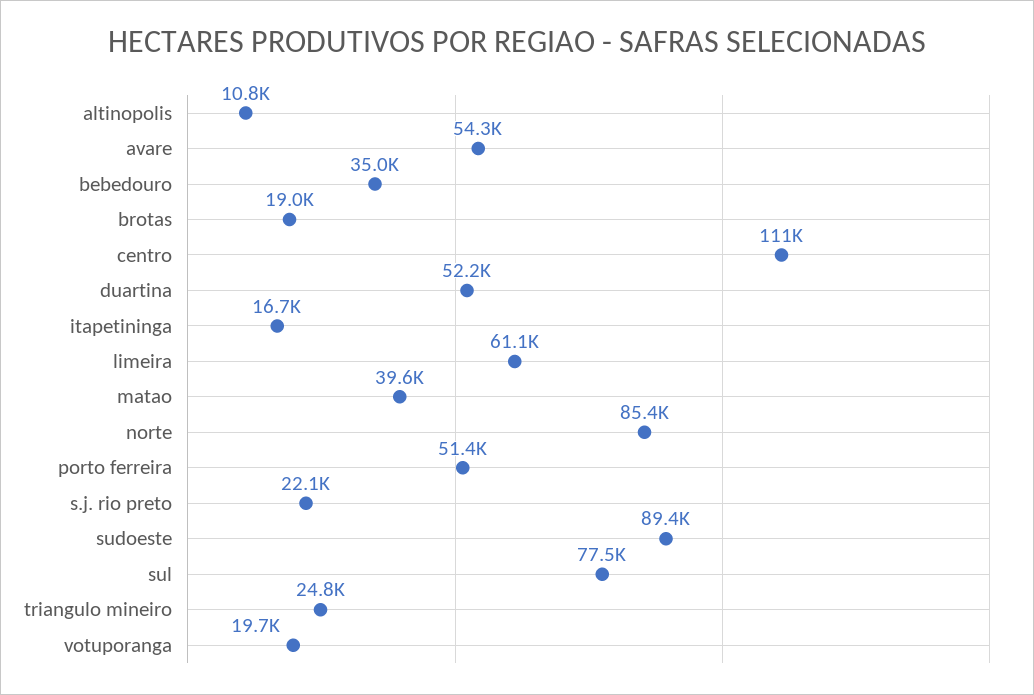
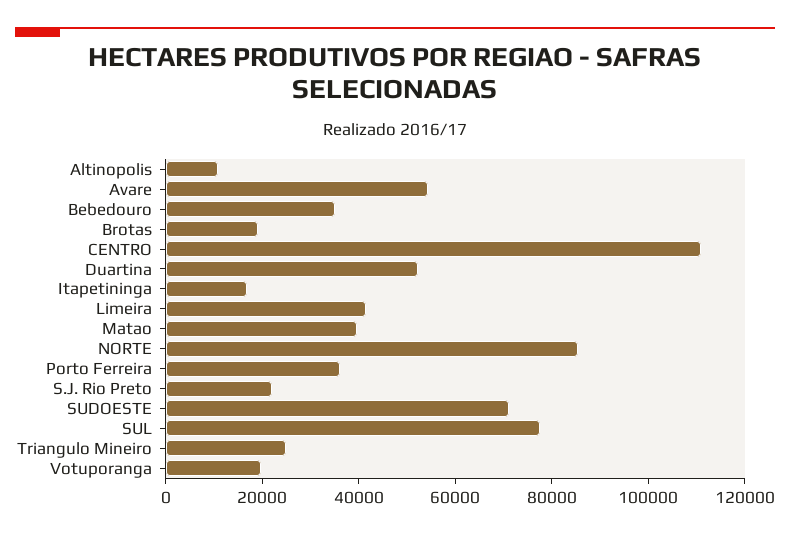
  {
    "altinopolis": 10800,
    "avare": 54300,
    "bebedouro": 35000,
    "brotas": 19000,
    "centro": 111000,
    "duartina": 52200,
    "itapetininga": 16700,
-   "limeira": 61100,
+   "limeira": 40000,
    "matao": 39600,
    "norte": 85400,
-   "porto ferreira": 51400,
+   "porto ferreira": 35000,
    "s.j. rio preto": 22100,
-   "sudoeste": 89400,
+   "sudoeste": 70000,
    "sul": 77500,
    "triangulo mineiro": 24800,
    "votuporanga": 19700
  }

